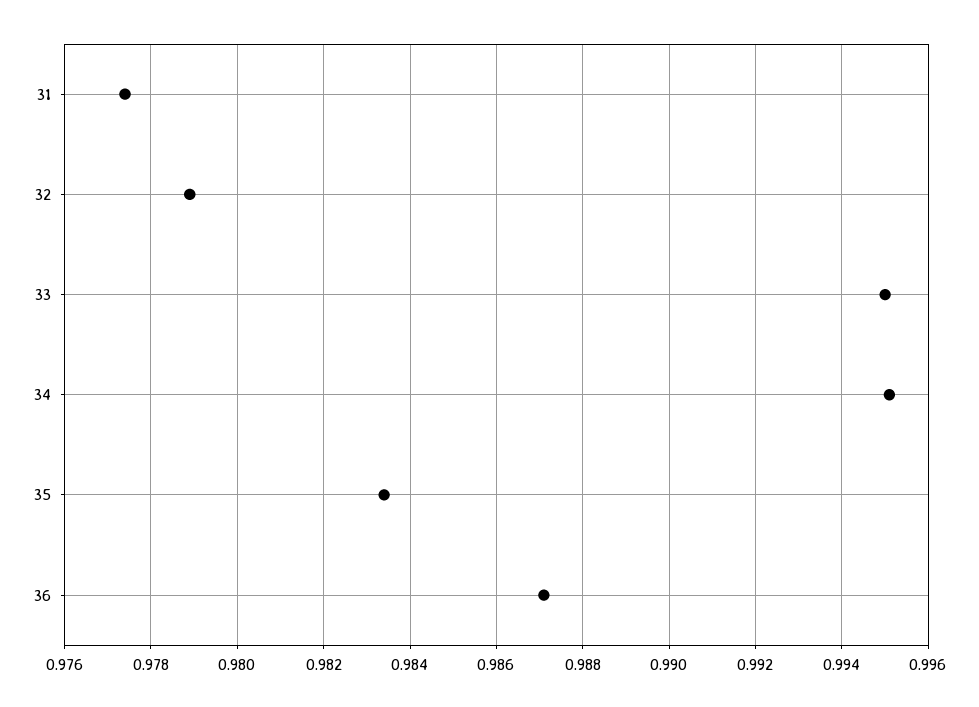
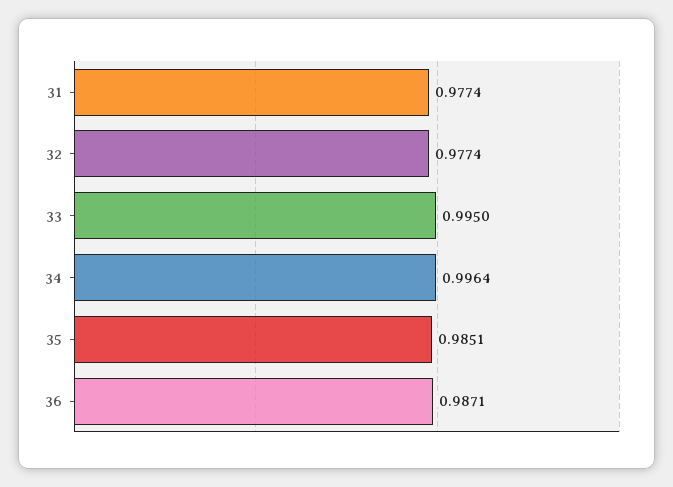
  {
    "31": 0.9774,
-   "32": 0.979,
+   "32": 0.9774,
    "33": 0.995,
-   "34": 0.995,
+   "34": 0.9964,
-   "35": 0.9835,
+   "35": 0.9851,
    "36": 0.9871
  }

